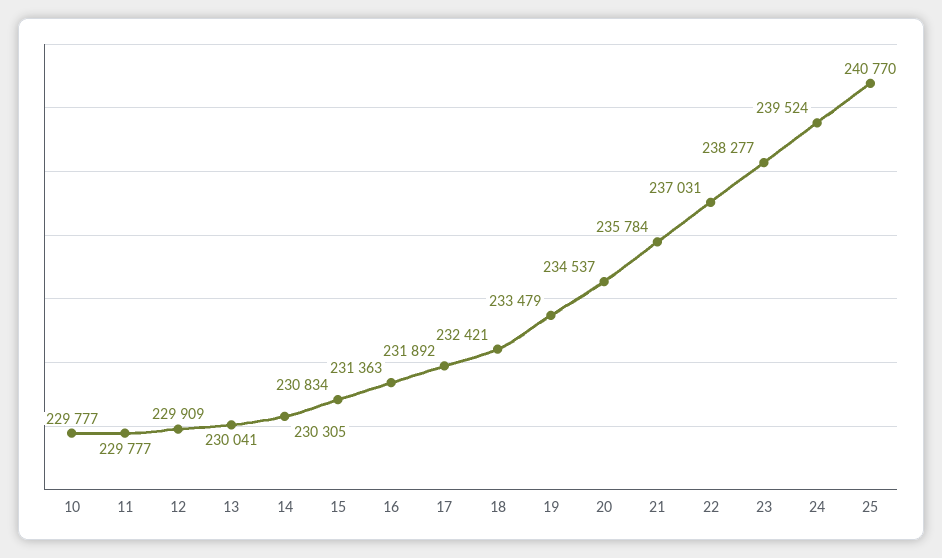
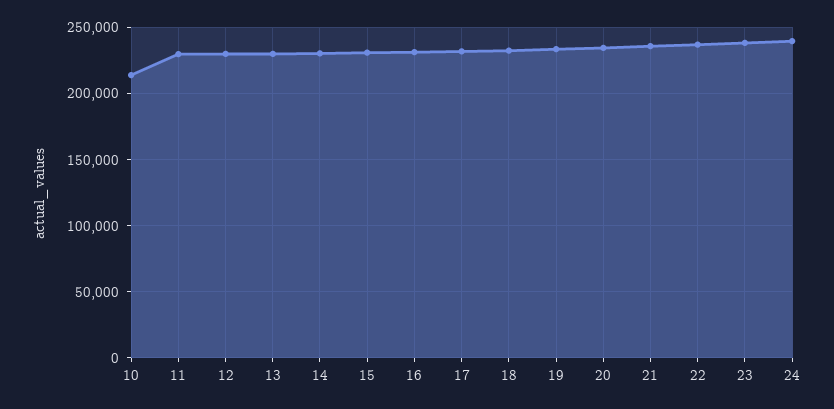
  {
-   "10": 229777,
+   "10": 215000,
    "11": 229777,
    "12": 229909,
    "13": 230041,
    "14": 230305,
    "15": 230834,
    "16": 231363,
    "17": 231892,
    "18": 232421,
    "19": 233479,
    "20": 234537,
    "21": 235784,
    "22": 237031,
    "23": 238277,
-   "24": 239524,
+   "24": 239524
-   "25": 240770
  }

